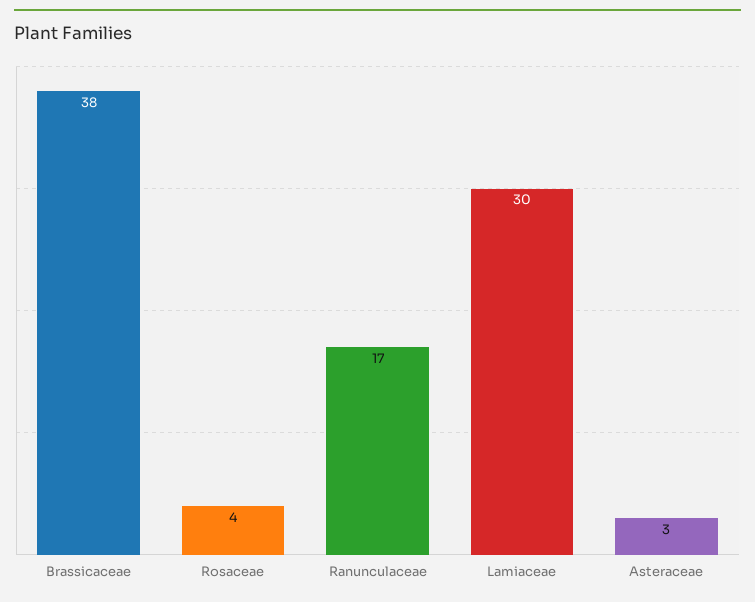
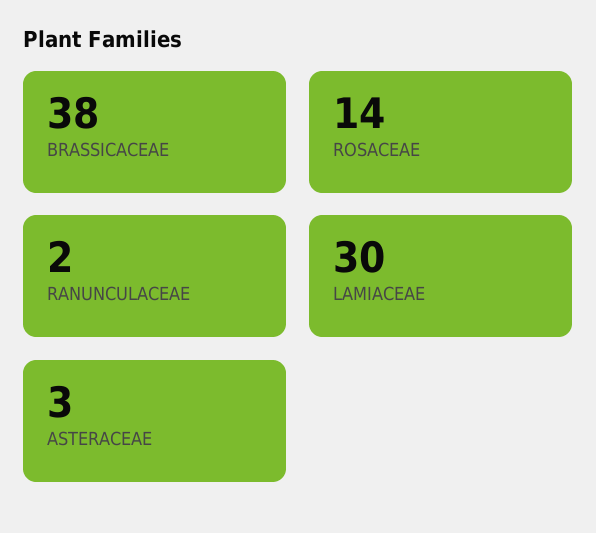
  {
    "Brassicaceae": 38,
-   "Rosaceae": 4,
+   "Rosaceae": 14,
-   "Ranunculaceae": 17,
+   "Ranunculaceae": 2,
    "Lamiaceae": 30,
    "Asteraceae": 3
  }

